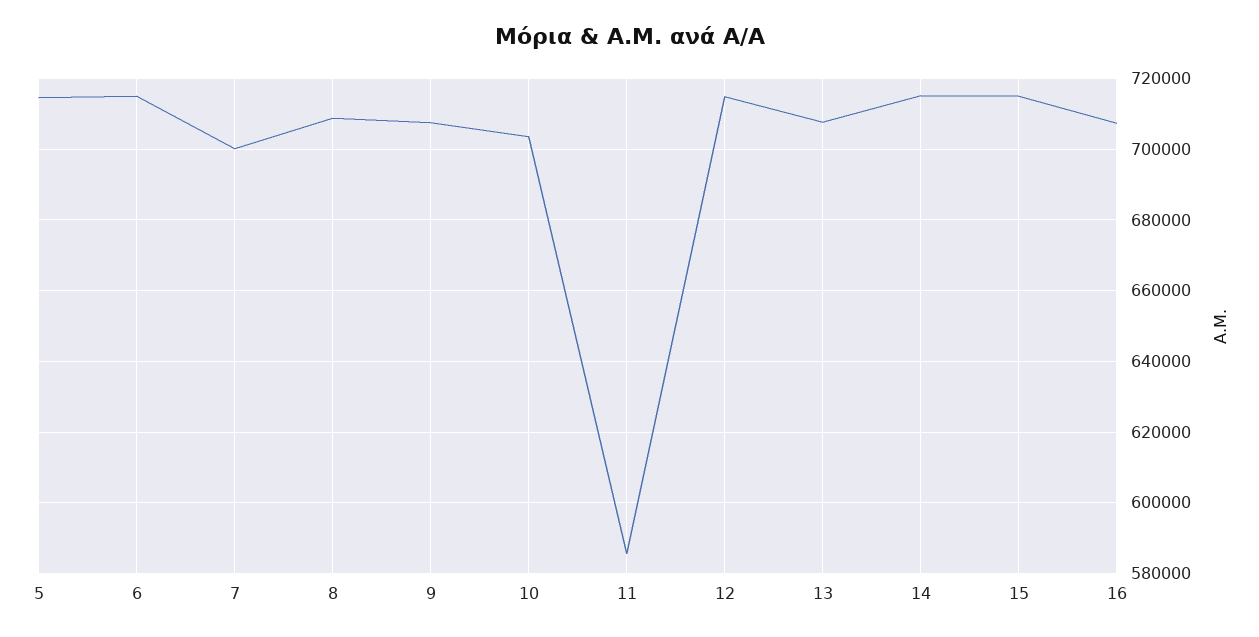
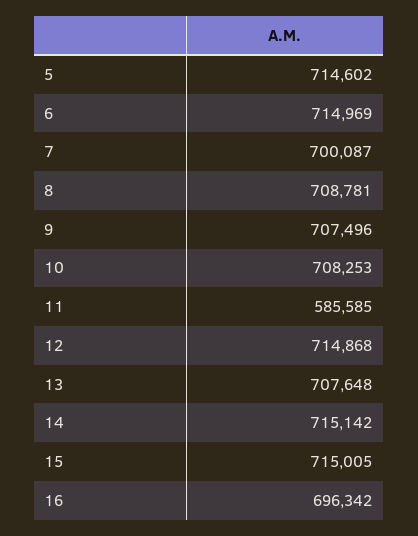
  {
    "5": 714602,
    "6": 714969,
    "7": 700087,
    "8": 708781,
    "9": 707496,
-   "10": 704000,
+   "10": 708253,
    "11": 585585,
    "12": 714868,
    "13": 707648,
    "14": 715142,
    "15": 715005,
-   "16": 708000
+   "16": 696342
  }

